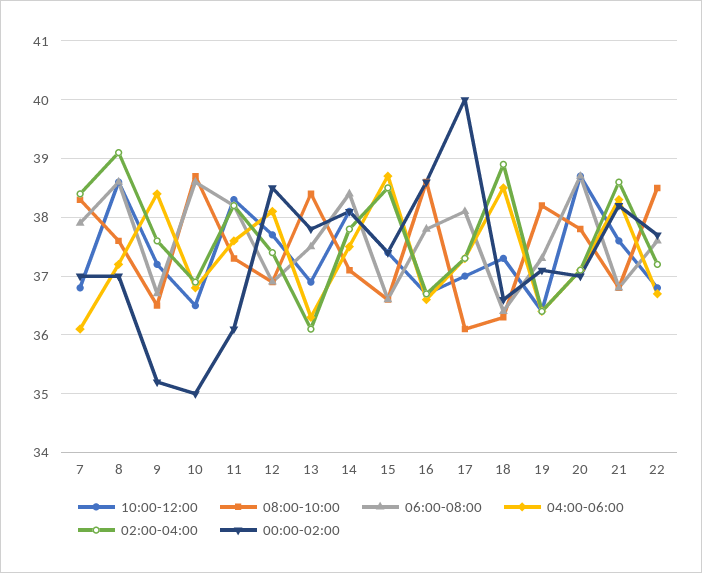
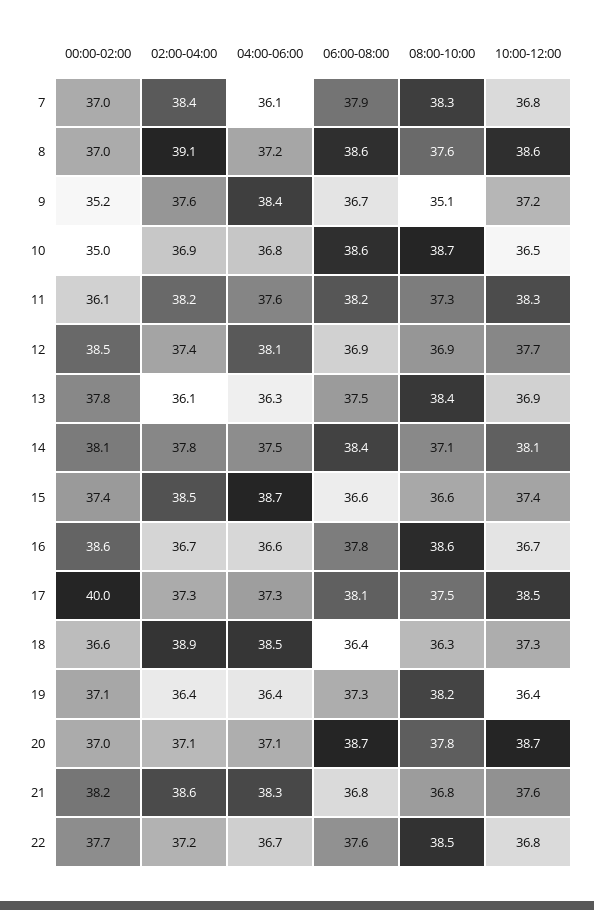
  {
    "10:00-12:00": {
      "7": 36.8,
      "8": 38.6,
      "9": 37.2,
      "10": 36.5,
      "11": 38.3,
      "12": 37.7,
      "13": 36.9,
      "14": 38.1,
      "15": 37.4,
      "16": 36.7,
-     "17": 37,
+     "17": 38.5,
      "18": 37.3,
      "19": 36.4,
      "20": 38.7,
      "21": 37.6,
      "22": 36.8
    },
    "08:00-10:00": {
      "7": 38.3,
      "8": 37.6,
-     "9": 36.5,
+     "9": 35.1,
      "10": 38.7,
      "11": 37.3,
      "12": 36.9,
      "13": 38.4,
      "14": 37.1,
      "15": 36.6,
      "16": 38.6,
-     "17": 36,
+     "17": 37.5,
      "18": 36.3,
      "19": 38.2,
      "20": 37.8,
      "21": 36.8,
      "22": 38.5
    },
    "06:00-08:00": {
      "7": 37.9,
      "8": 38.6,
      "9": 36.7,
      "10": 38.6,
      "11": 38.2,
      "12": 36.9,
      "13": 37.5,
      "14": 38.4,
      "15": 36.6,
      "16": 37.8,
      "17": 38.1,
      "18": 36.4,
      "19": 37.3,
      "20": 38.7,
      "21": 36.8,
      "22": 37.6
    },
    "04:00-06:00": {
      "7": 36.1,
      "8": 37.2,
      "9": 38.4,
      "10": 36.8,
      "11": 37.6,
      "12": 38.1,
      "13": 36.3,
      "14": 37.5,
      "15": 38.7,
      "16": 36.6,
      "17": 37.3,
      "18": 38.5,
      "19": 36.4,
      "20": 37.1,
      "21": 38.3,
      "22": 36.7
    },
    "02:00-04:00": {
      "7": 38.4,
      "8": 39.1,
      "9": 37.6,
      "10": 36.9,
      "11": 38.2,
      "12": 37.4,
      "13": 36.1,
      "14": 37.8,
      "15": 38.5,
      "16": 36.7,
      "17": 37.3,
      "18": 38.9,
      "19": 36.4,
      "20": 37.1,
      "21": 38.6,
      "22": 37.2
    },
    "00:00-02:00": {
      "7": 37,
      "8": 37,
      "9": 35.2,
      "10": 35,
      "11": 36.1,
      "12": 38.5,
      "13": 37.8,
      "14": 38.1,
      "15": 37.4,
      "16": 38.6,
      "17": 40,
      "18": 36.6,
      "19": 37.1,
      "20": 37,
      "21": 38.2,
      "22": 37.7
    }
  }

